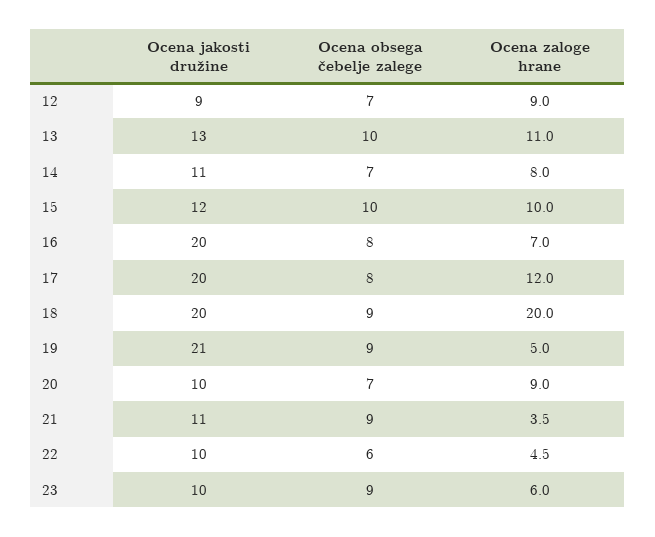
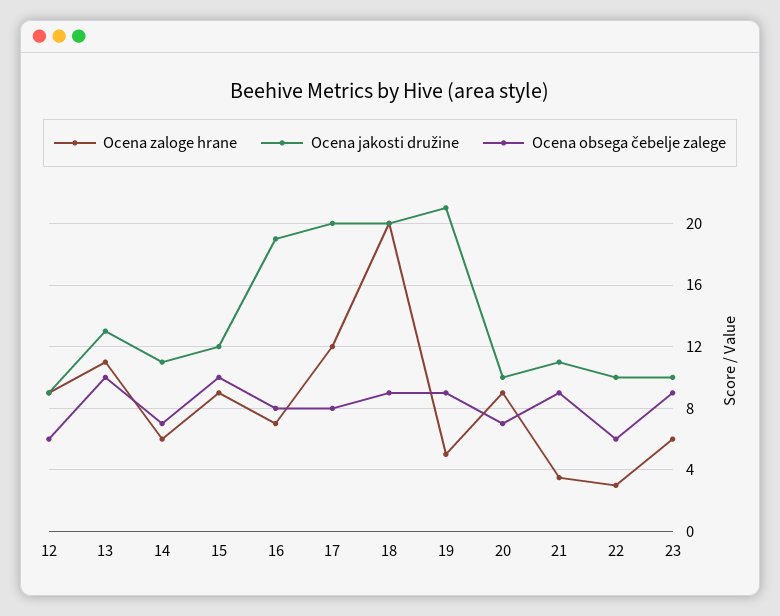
  {
    "Ocena jakosti družine": {
      "12": 9,
      "13": 13,
      "14": 11,
      "15": 12,
-     "16": 20,
+     "16": 19,
      "17": 20,
      "18": 20,
      "19": 21,
      "20": 10,
      "21": 11,
      "22": 10,
      "23": 10
    },
    "Ocena obsega čebelje zalege": {
-     "12": 7,
+     "12": 6,
      "13": 10,
      "14": 7,
      "15": 10,
      "16": 8,
      "17": 8,
      "18": 9,
      "19": 9,
      "20": 7,
      "21": 9,
      "22": 6,
      "23": 9
    },
    "Ocena zaloge hrane": {
      "12": 9,
      "13": 11,
-     "14": 8,
+     "14": 6,
-     "15": 10,
+     "15": 9,
      "16": 7,
      "17": 12,
      "18": 20,
      "19": 5,
      "20": 9,
      "21": 3.5,
-     "22": 4.5,
+     "22": 3,
      "23": 6
    }
  }

